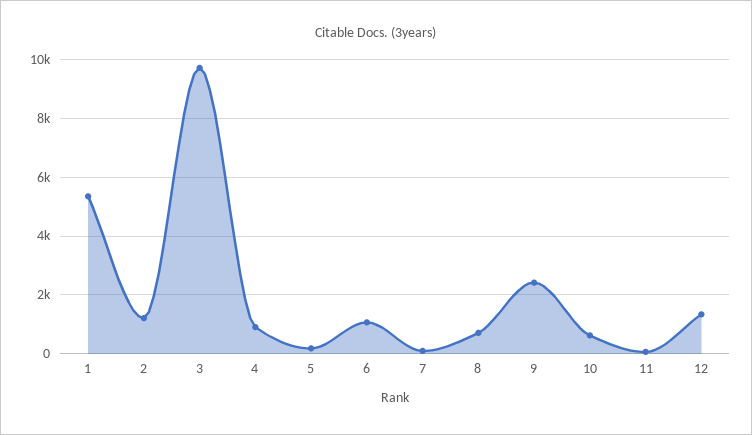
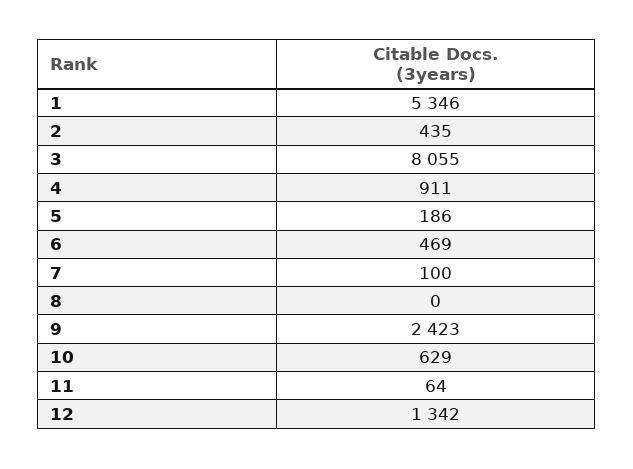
  {
    "1": 5346,
-   "2": 1250,
+   "2": 435,
-   "3": 9750,
+   "3": 8055,
    "4": 911,
    "5": 186,
-   "6": 1000,
+   "6": 469,
    "7": 100,
-   "8": 750,
+   "8": 0,
    "9": 2423,
    "10": 629,
    "11": 64,
    "12": 1342
  }

